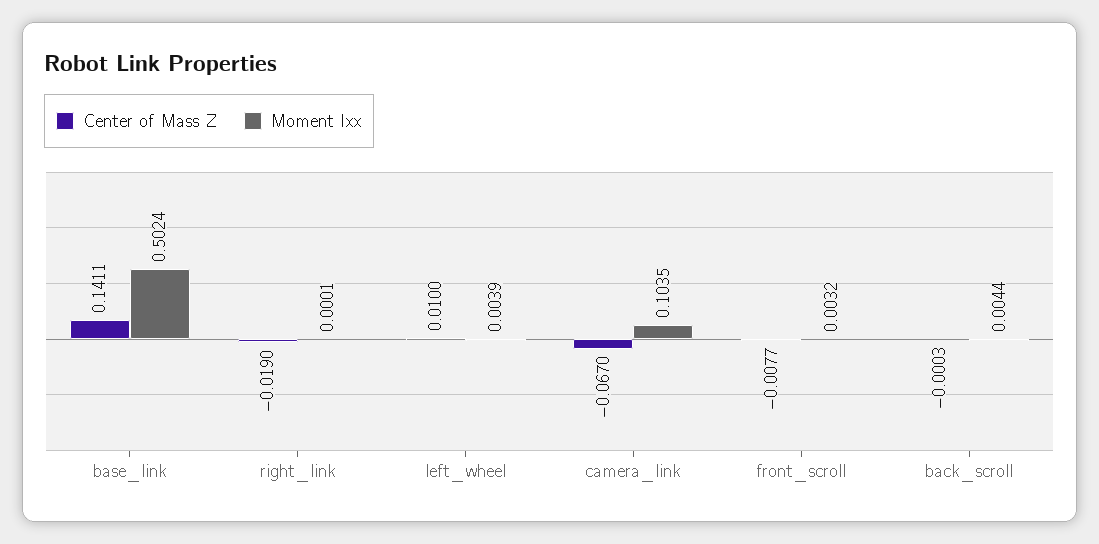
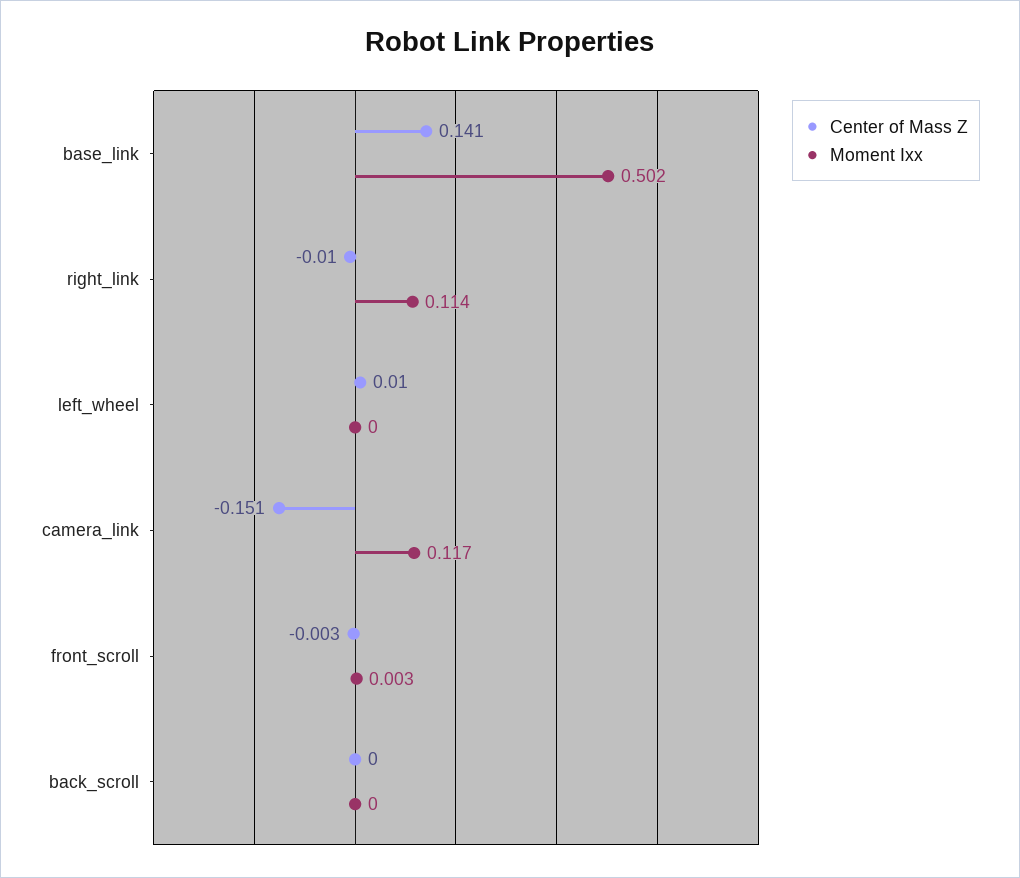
  {
    "Center of Mass Z": {
      "base_link": 0.1411,
-     "right_link": -0.019,
+     "right_link": -0.01,
      "left_wheel": 0.01,
-     "camera_link": -0.067,
+     "camera_link": -0.151,
-     "front_scroll": -0.0077,
+     "front_scroll": -0.003,
      "back_scroll": -0.0003
    },
    "Moment Ixx": {
      "base_link": 0.5024,
-     "right_link": 0.0001,
+     "right_link": 0.114,
-     "left_wheel": 0.0039,
+     "left_wheel": 0,
-     "camera_link": 0.1035,
+     "camera_link": 0.117,
      "front_scroll": 0.0032,
-     "back_scroll": 0.0044
+     "back_scroll": 0
    }
  }

